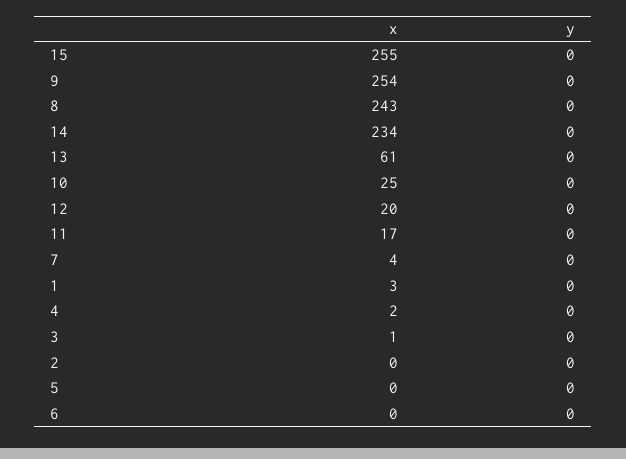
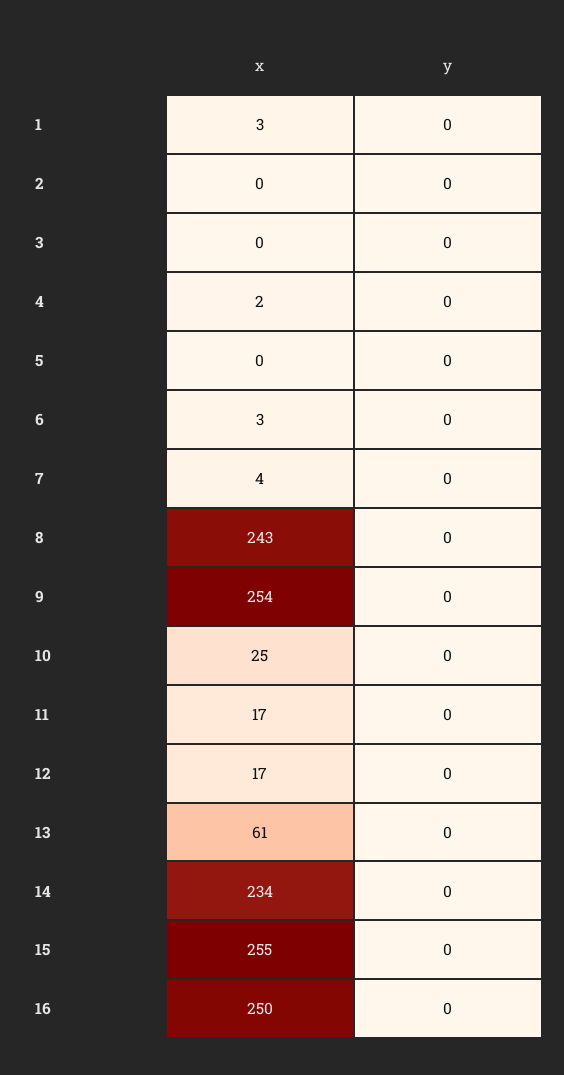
  {
    "x": {
      "15": 255,
      "9": 254,
      "8": 243,
      "14": 234,
      "13": 61,
      "10": 25,
-     "12": 20,
+     "12": 17,
      "11": 17,
      "7": 4,
      "1": 3,
      "4": 2,
-     "3": 1,
+     "3": 0,
      "2": 0,
      "5": 0,
-     "6": 0
+     "6": 3,
+     "16": 250
    },
    "y": {
      "15": 0,
      "9": 0,
      "8": 0,
      "14": 0,
      "13": 0,
      "10": 0,
      "12": 0,
      "11": 0,
      "7": 0,
      "1": 0,
      "4": 0,
      "3": 0,
      "2": 0,
      "5": 0,
-     "6": 0
+     "6": 0,
+     "16": 0
    }
  }

